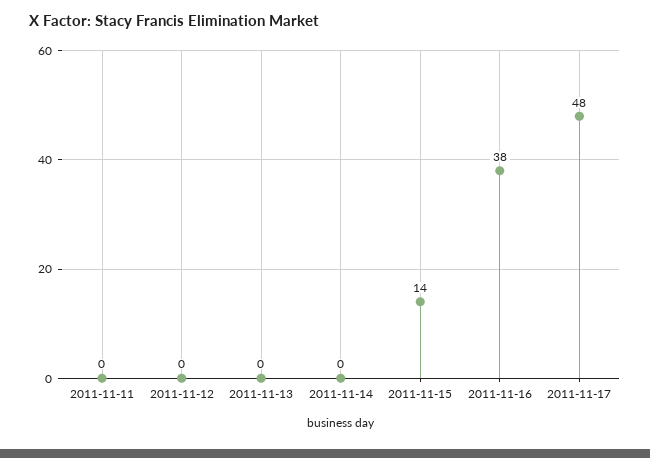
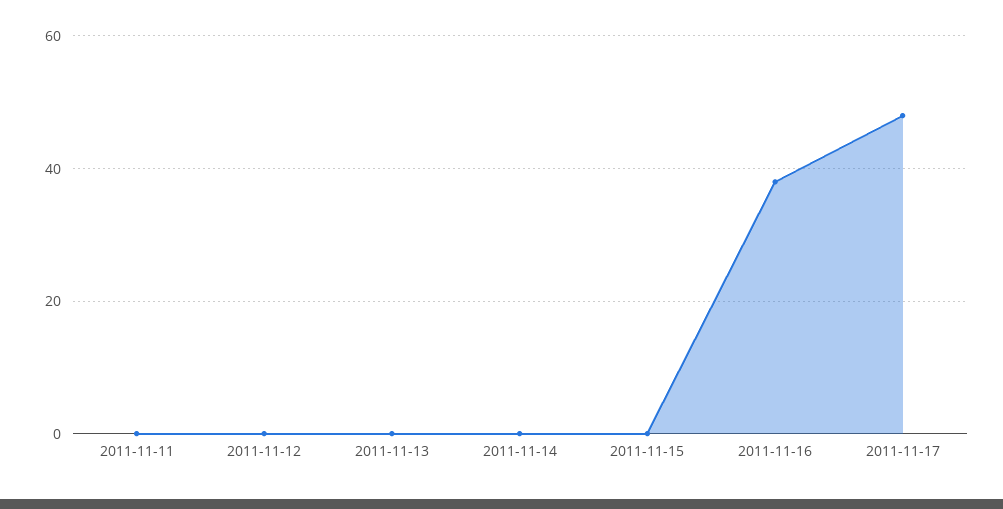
  {
    "2011-11-11": 0,
    "2011-11-12": 0,
    "2011-11-13": 0,
    "2011-11-14": 0,
-   "2011-11-15": 14,
+   "2011-11-15": 0,
    "2011-11-16": 38,
    "2011-11-17": 48
  }

